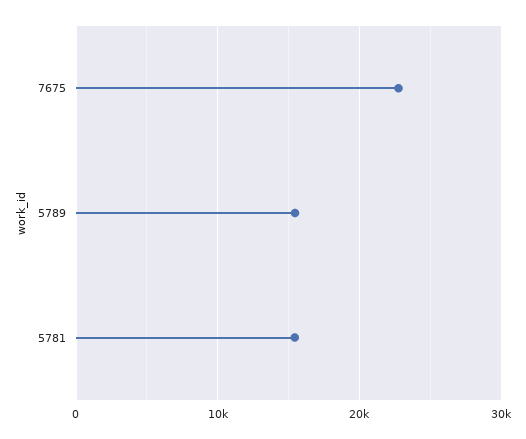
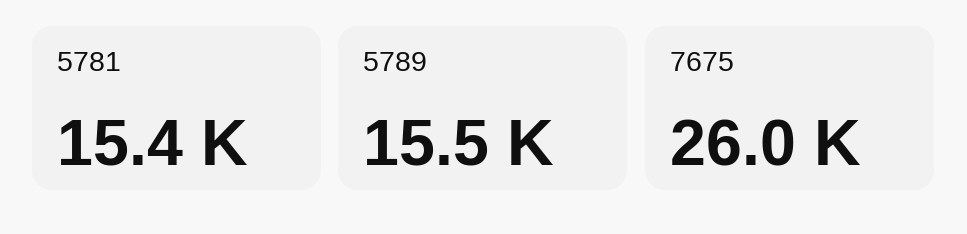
  {
-   "7675": 23000,
+   "7675": 26000,
    "5789": 15500,
    "5781": 15400
  }

